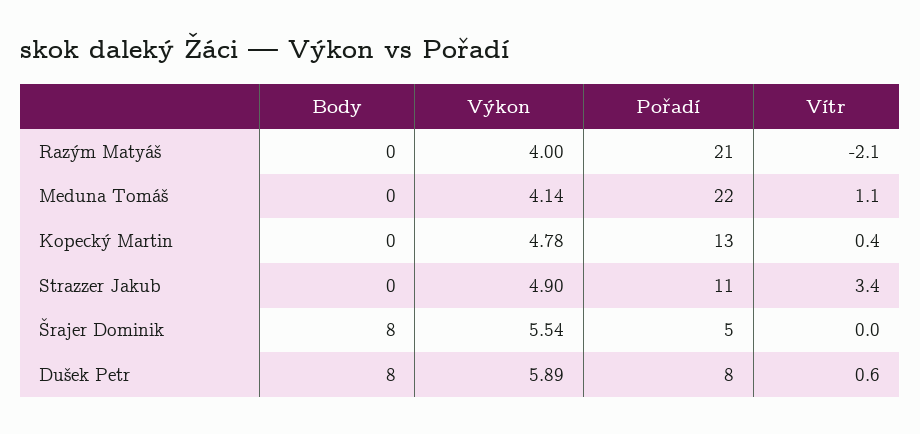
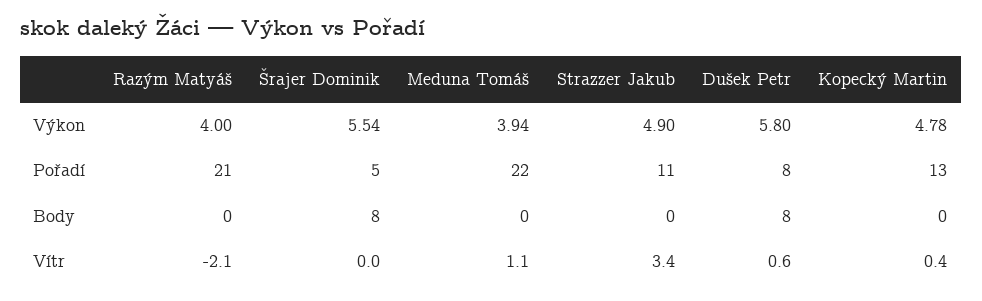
  {
    "Body": {
      "Razým Matyáš": 0,
      "Meduna Tomáš": 0,
      "Kopecký Martin": 0,
      "Strazzer Jakub": 0,
      "Šrajer Dominik": 8,
      "Dušek Petr": 8
    },
    "Výkon": {
      "Razým Matyáš": 4,
-     "Meduna Tomáš": 4.14,
+     "Meduna Tomáš": 3.94,
      "Kopecký Martin": 4.78,
      "Strazzer Jakub": 4.9,
      "Šrajer Dominik": 5.54,
-     "Dušek Petr": 5.89
+     "Dušek Petr": 5.8
    },
    "Pořadí": {
      "Razým Matyáš": 21,
      "Meduna Tomáš": 22,
      "Kopecký Martin": 13,
      "Strazzer Jakub": 11,
      "Šrajer Dominik": 5,
      "Dušek Petr": 8
    },
    "Vítr": {
      "Razým Matyáš": -2.1,
      "Meduna Tomáš": 1.1,
      "Kopecký Martin": 0.4,
      "Strazzer Jakub": 3.4,
      "Šrajer Dominik": 0,
      "Dušek Petr": 0.6
    }
  }

